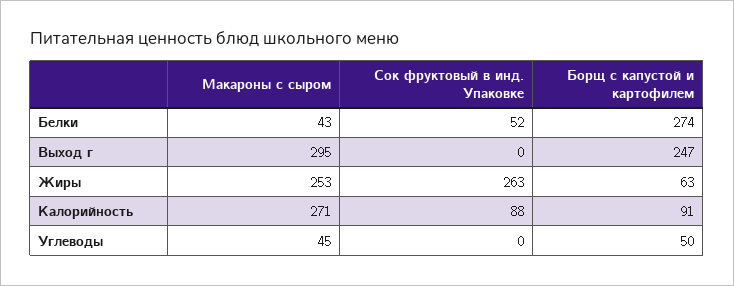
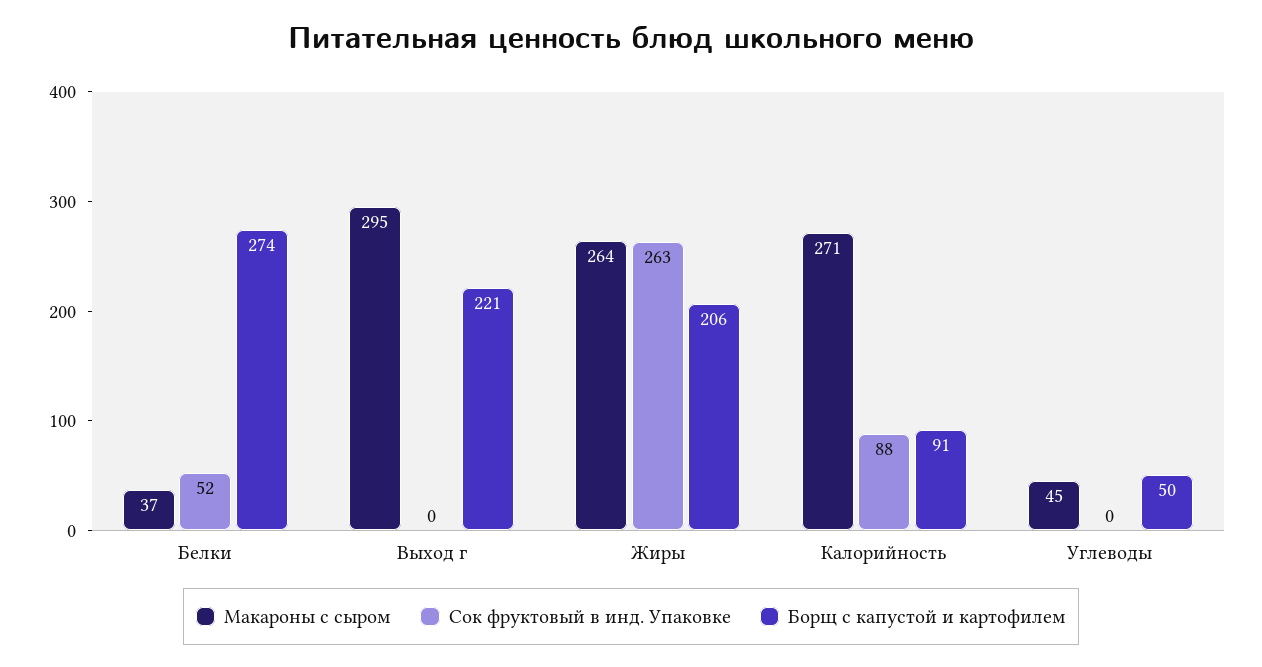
  {
    "Макароны с сыром": {
-     "Белки": 43,
+     "Белки": 37,
      "Выход г": 295,
-     "Жиры": 253,
+     "Жиры": 264,
      "Калорийность": 271,
      "Углеводы": 45
    },
    "Сок фруктовый в инд. Упаковке": {
      "Белки": 52,
      "Выход г": 0,
      "Жиры": 263,
      "Калорийность": 88,
      "Углеводы": 0
    },
    "Борщ с капустой и картофилем": {
      "Белки": 274,
-     "Выход г": 247,
+     "Выход г": 221,
-     "Жиры": 63,
+     "Жиры": 206,
      "Калорийность": 91,
      "Углеводы": 50
    }
  }

